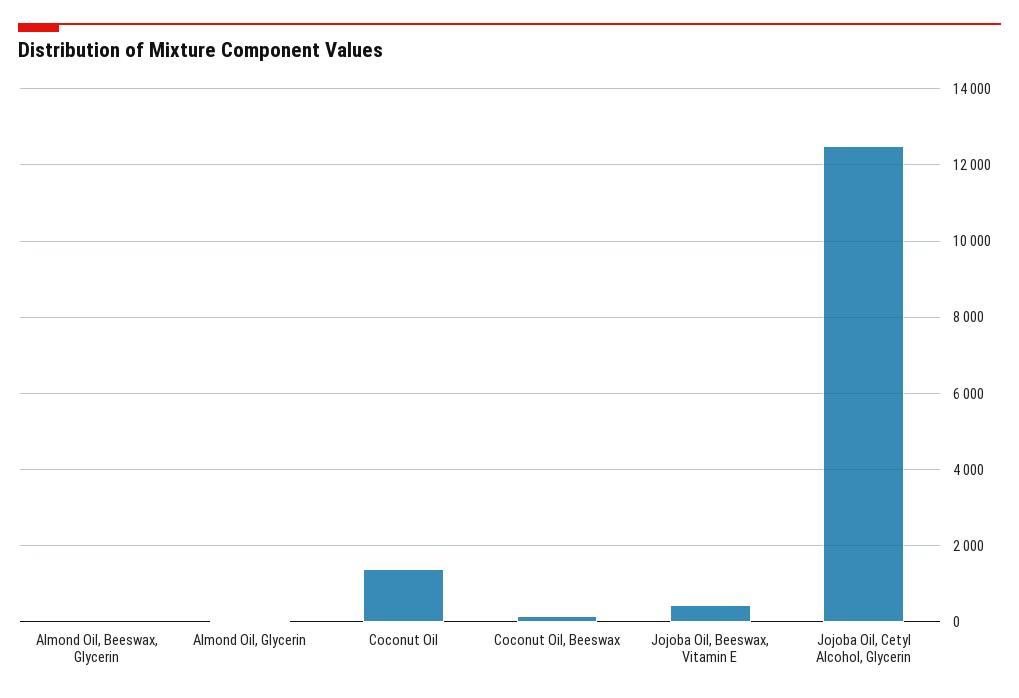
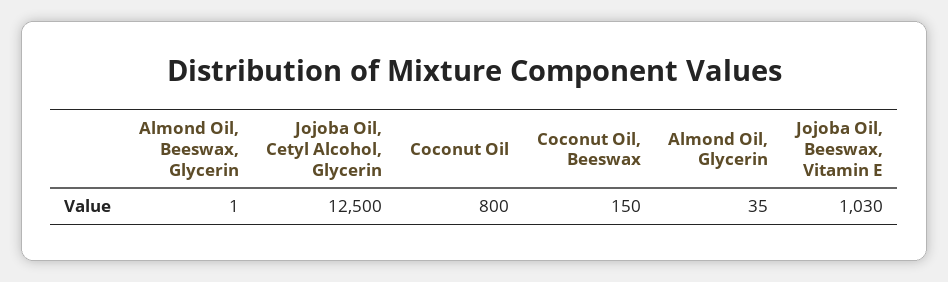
  {
    "Almond Oil, Beeswax, Glycerin": 1,
    "Almond Oil, Glycerin": 35,
-   "Coconut Oil": 1400,
+   "Coconut Oil": 800,
    "Coconut Oil, Beeswax": 150,
-   "Jojoba Oil, Beeswax, Vitamin E": 400,
+   "Jojoba Oil, Beeswax, Vitamin E": 1030,
    "Jojoba Oil, Cetyl Alcohol, Glycerin": 12500
  }

